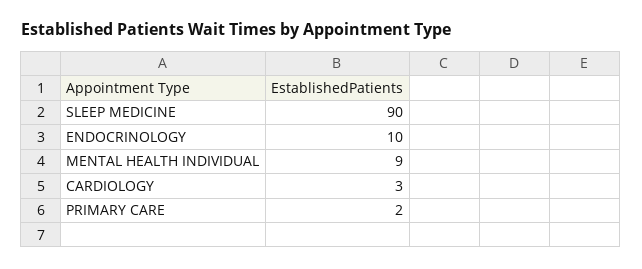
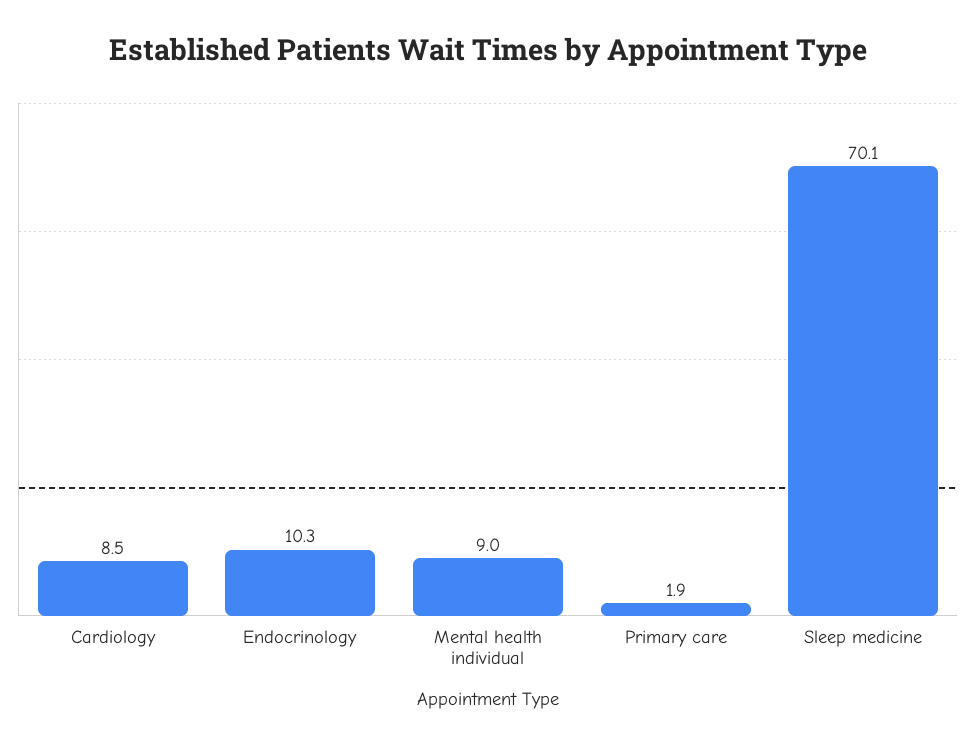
  {
-   "SLEEP MEDICINE": 90,
+   "SLEEP MEDICINE": 70.1,
    "ENDOCRINOLOGY": 10.3,
    "MENTAL HEALTH INDIVIDUAL": 9,
-   "CARDIOLOGY": 3,
+   "CARDIOLOGY": 8.5,
    "PRIMARY CARE": 1.9
  }

